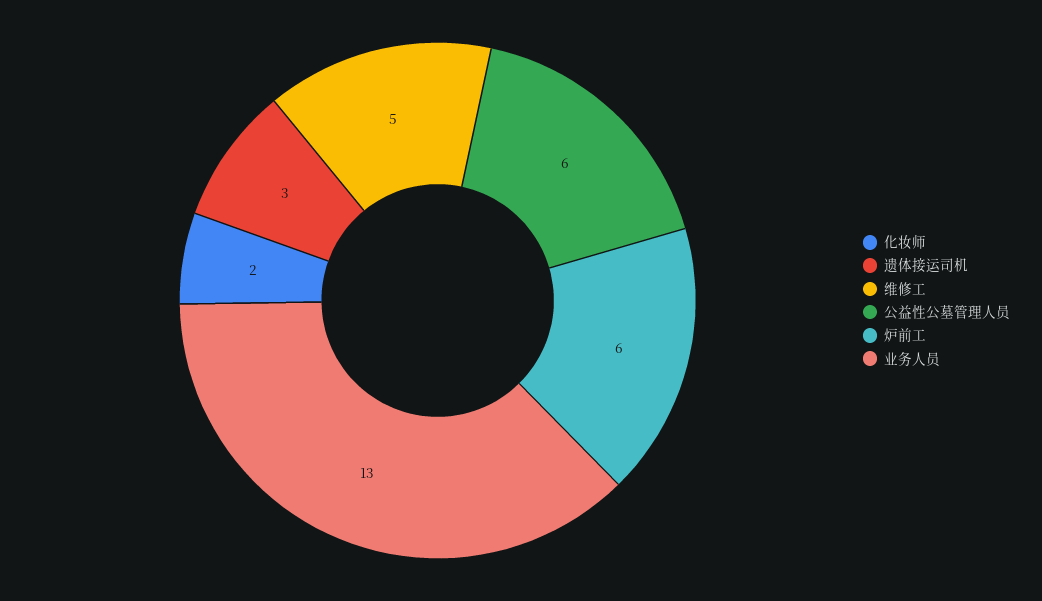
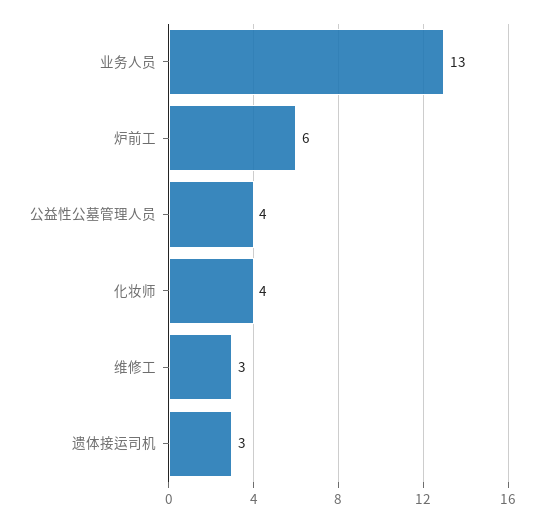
  {
-   "化妆师": 2,
+   "化妆师": 4,
    "遗体接运司机": 3,
-   "维修工": 5,
+   "维修工": 3,
-   "公益性公墓管理人员": 6,
+   "公益性公墓管理人员": 4,
    "炉前工": 6,
    "业务人员": 13
  }

